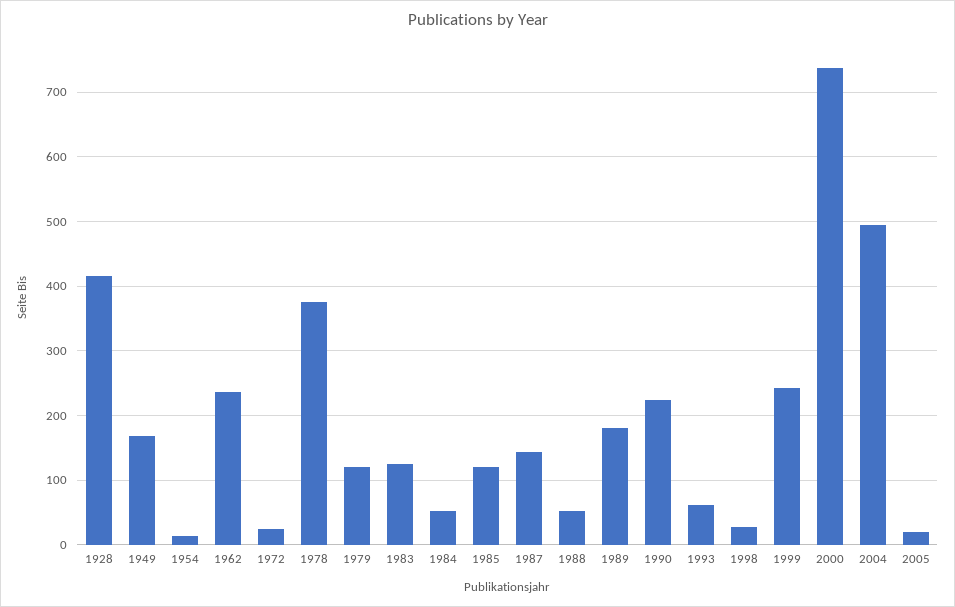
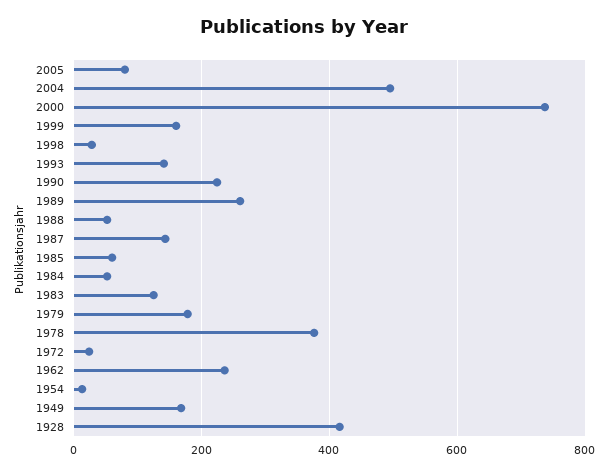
  {
    "1928": 420,
    "1949": 170,
    "1954": 10,
    "1962": 240,
    "1972": 20,
    "1978": 380,
-   "1979": 120,
+   "1979": 180,
    "1983": 130,
    "1984": 50,
-   "1985": 120,
+   "1985": 60,
    "1987": 140,
    "1988": 50,
-   "1989": 180,
+   "1989": 260,
    "1990": 220,
-   "1993": 60,
+   "1993": 140,
    "1998": 30,
-   "1999": 240,
+   "1999": 160,
    "2000": 740,
    "2004": 500,
-   "2005": 20
+   "2005": 80
  }

